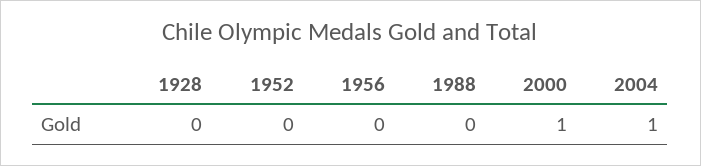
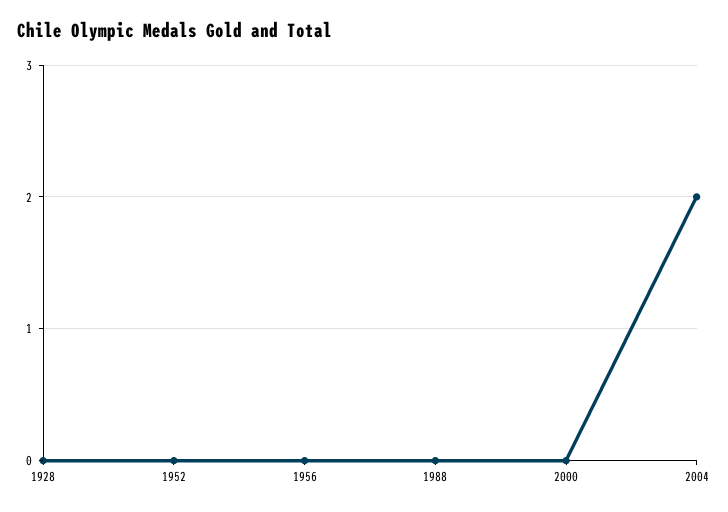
  {
    "1928": 0,
    "1952": 0,
    "1956": 0,
    "1988": 0,
-   "2000": 1,
+   "2000": 0,
-   "2004": 1
+   "2004": 2
  }

